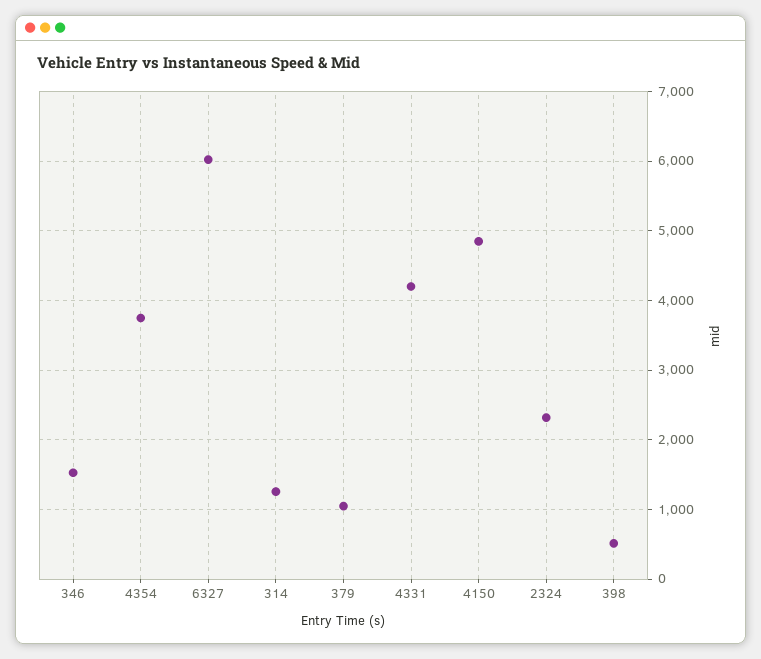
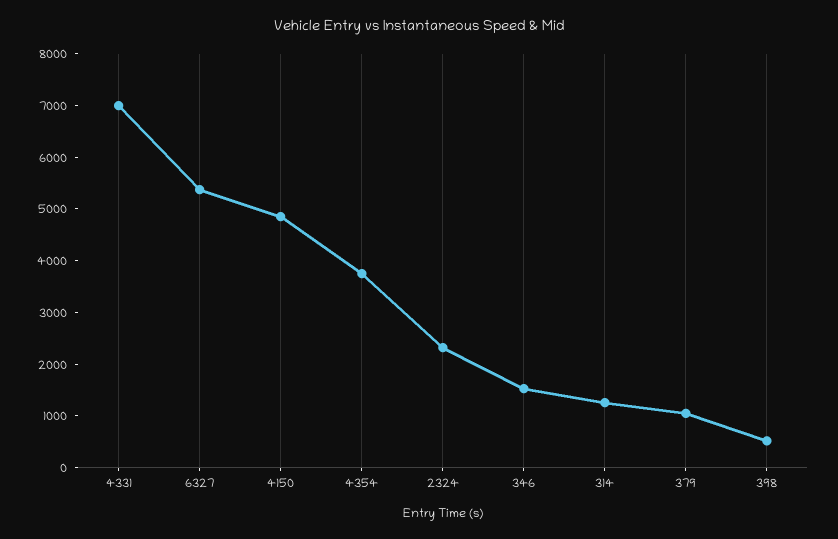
  {
    "346": 1500,
    "4354": 3700,
-   "6327": 6000,
+   "6327": 5400,
    "314": 1300,
    "379": 1100,
-   "4331": 4200,
+   "4331": 7000,
    "4150": 4800,
    "2324": 2300,
    "398": 500
  }

